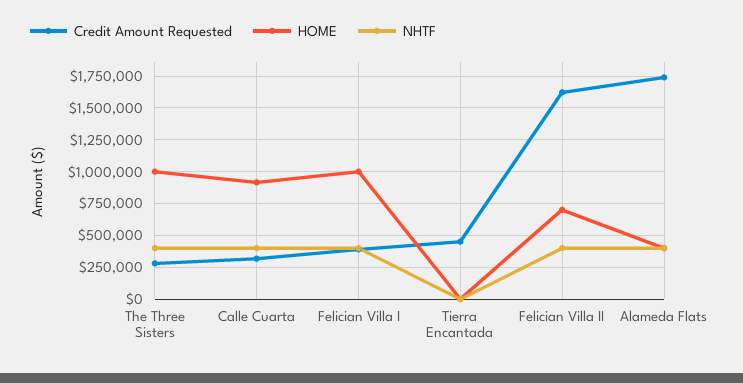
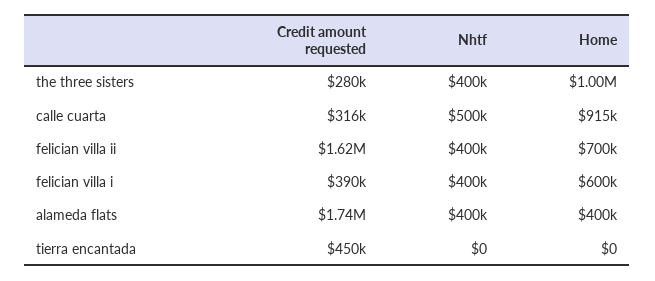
  {
    "Credit Amount Requested": {
      "The Three Sisters": 280000,
      "Calle Cuarta": 316000,
      "Felician Villa I": 390000,
      "Tierra Encantada": 450000,
      "Felician Villa II": 1620000,
      "Alameda Flats": 1740000
    },
    "HOME": {
      "The Three Sisters": 1000000,
      "Calle Cuarta": 915000,
-     "Felician Villa I": 1000000,
+     "Felician Villa I": 600000,
      "Tierra Encantada": 0,
      "Felician Villa II": 700000,
      "Alameda Flats": 400000
    },
    "NHTF": {
      "The Three Sisters": 400000,
-     "Calle Cuarta": 400000,
+     "Calle Cuarta": 500000,
      "Felician Villa I": 400000,
      "Tierra Encantada": 0,
      "Felician Villa II": 400000,
      "Alameda Flats": 400000
    }
  }

